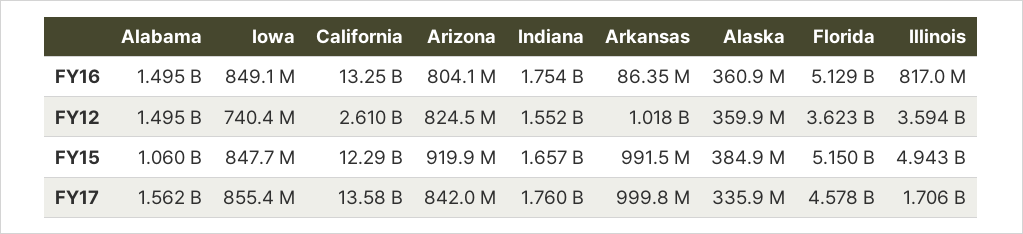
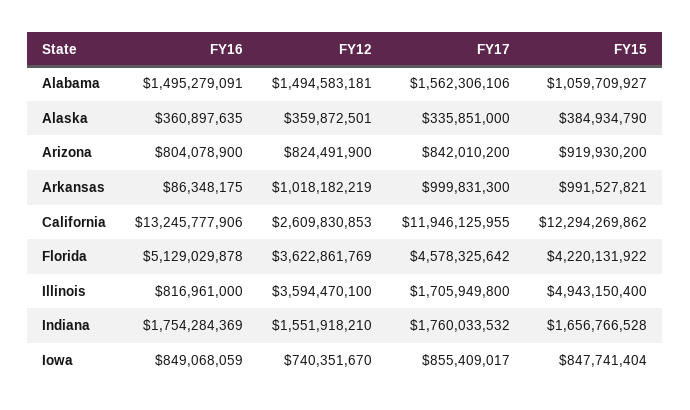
  {
    "Alabama": {
      "FY16": 1495279091,
      "FY12": 1494583181,
      "FY15": 1059709927,
      "FY17": 1562306106
    },
    "Iowa": {
      "FY16": 849068059,
      "FY12": 740351670,
      "FY15": 847741404,
      "FY17": 855409017
    },
    "California": {
      "FY16": 13245777906,
      "FY12": 2609830853,
      "FY15": 12294269862,
-     "FY17": 13580000000
+     "FY17": 11946125955
    },
    "Arizona": {
      "FY16": 804078900,
      "FY12": 824491900,
      "FY15": 919930200,
      "FY17": 842010200
    },
    "Indiana": {
      "FY16": 1754284369,
      "FY12": 1551918210,
      "FY15": 1656766528,
      "FY17": 1760033532
    },
    "Arkansas": {
      "FY16": 86348175,
      "FY12": 1018182219,
      "FY15": 991527821,
      "FY17": 999831300
    },
    "Alaska": {
      "FY16": 360897635,
      "FY12": 359872501,
      "FY15": 384934790,
      "FY17": 335851000
    },
    "Florida": {
      "FY16": 5129029878,
      "FY12": 3622861769,
-     "FY15": 5150000000,
+     "FY15": 4220131922,
      "FY17": 4578325642
    },
    "Illinois": {
      "FY16": 816961000,
      "FY12": 3594470100,
      "FY15": 4943150400,
      "FY17": 1705949800
    }
  }

